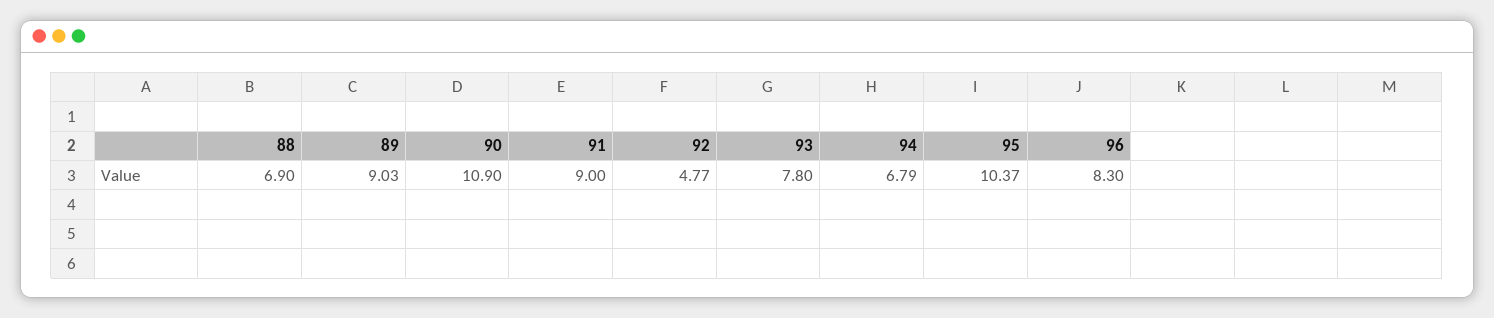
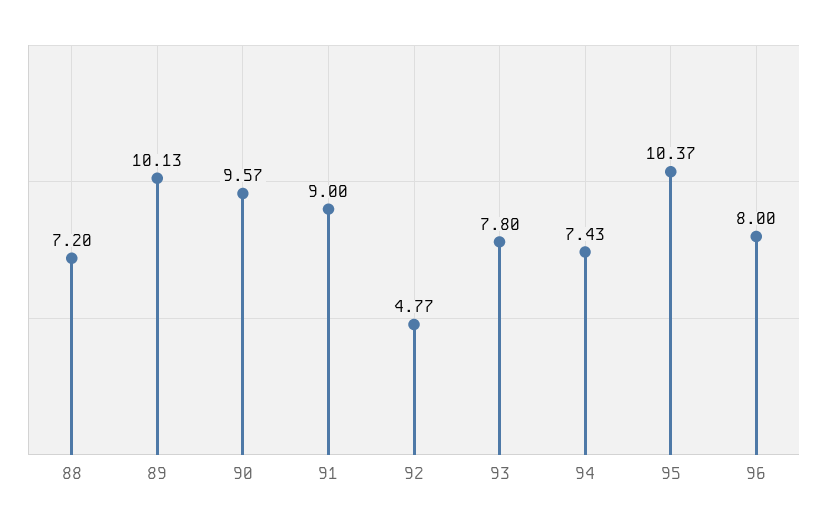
  {
-   "88": 6.9,
+   "88": 7.2,
-   "89": 9.03,
+   "89": 10.13,
-   "90": 10.9,
+   "90": 9.57,
    "91": 9,
    "92": 4.77,
    "93": 7.8,
-   "94": 6.79,
+   "94": 7.43,
    "95": 10.37,
-   "96": 8.3
+   "96": 8
  }

